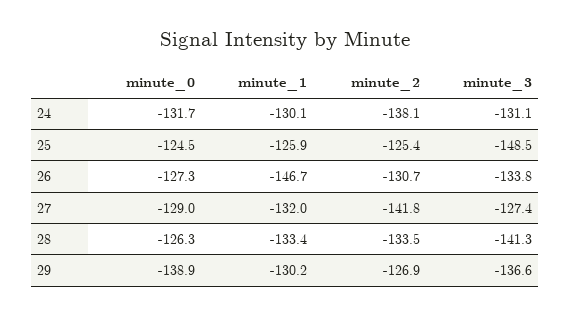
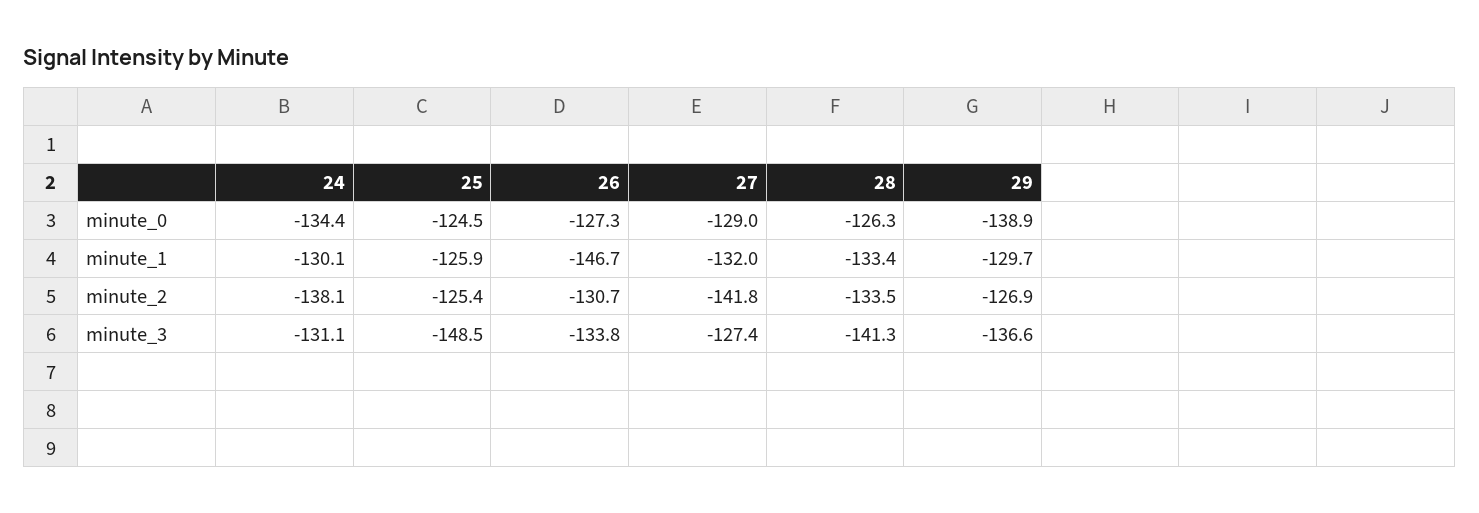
  {
    "minute_0": {
-     "24": -131.7,
+     "24": -134.4,
      "25": -124.5,
      "26": -127.3,
      "27": -129,
      "28": -126.3,
      "29": -138.9
    },
    "minute_1": {
      "24": -130.1,
      "25": -125.9,
      "26": -146.7,
      "27": -132,
      "28": -133.4,
-     "29": -130.2
+     "29": -129.7
    },
    "minute_2": {
      "24": -138.1,
      "25": -125.4,
      "26": -130.7,
      "27": -141.8,
      "28": -133.5,
      "29": -126.9
    },
    "minute_3": {
      "24": -131.1,
      "25": -148.5,
      "26": -133.8,
      "27": -127.4,
      "28": -141.3,
      "29": -136.6
    }
  }

